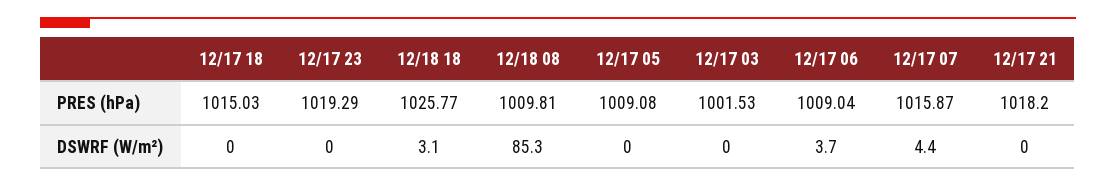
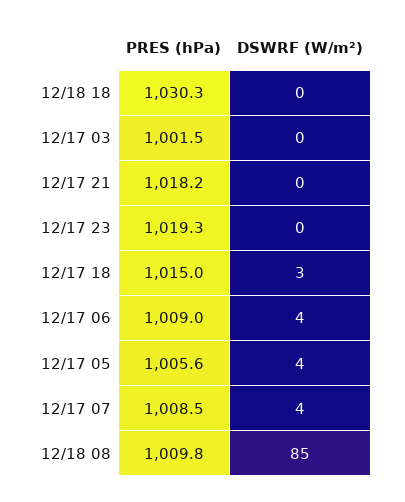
  {
    "12/17 18": {
      "PRES (hPa)": 1015.03,
-     "DSWRF (W/m²)": 0
+     "DSWRF (W/m²)": 3
    },
    "12/17 23": {
      "PRES (hPa)": 1019.29,
      "DSWRF (W/m²)": 0
    },
    "12/18 18": {
-     "PRES (hPa)": 1025.77,
+     "PRES (hPa)": 1030.3,
-     "DSWRF (W/m²)": 3.1
+     "DSWRF (W/m²)": 0
    },
    "12/18 08": {
      "PRES (hPa)": 1009.81,
      "DSWRF (W/m²)": 85.3
    },
    "12/17 05": {
-     "PRES (hPa)": 1009.08,
+     "PRES (hPa)": 1005.6,
-     "DSWRF (W/m²)": 0
+     "DSWRF (W/m²)": 4
    },
    "12/17 03": {
      "PRES (hPa)": 1001.53,
      "DSWRF (W/m²)": 0
    },
    "12/17 06": {
      "PRES (hPa)": 1009.04,
      "DSWRF (W/m²)": 3.7
    },
    "12/17 07": {
-     "PRES (hPa)": 1015.87,
+     "PRES (hPa)": 1008.5,
      "DSWRF (W/m²)": 4.4
    },
    "12/17 21": {
      "PRES (hPa)": 1018.2,
      "DSWRF (W/m²)": 0
    }
  }

